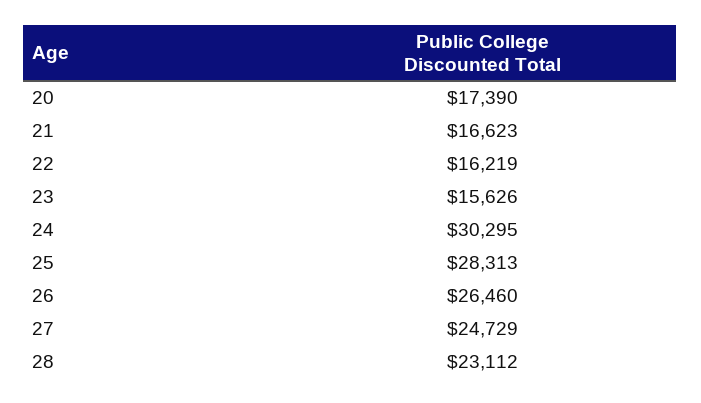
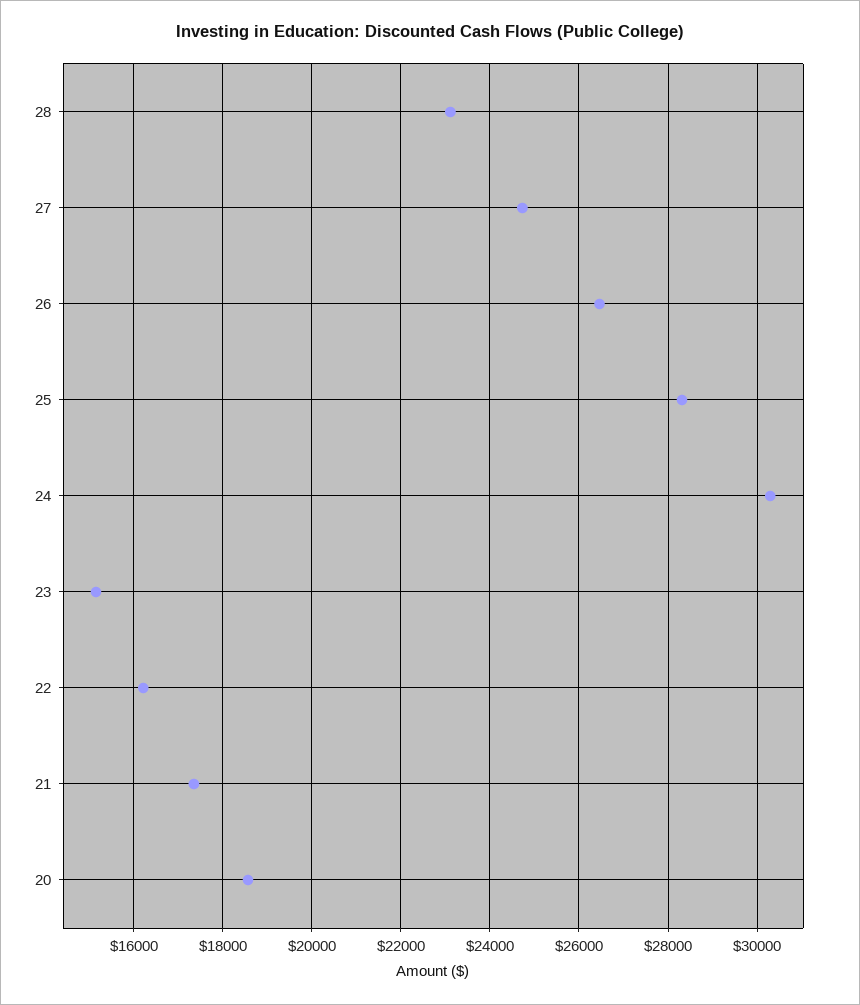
  {
-   "20": 17390,
+   "20": 18600,
-   "21": 16623,
+   "21": 17400,
    "22": 16219,
-   "23": 15626,
+   "23": 15200,
    "24": 30295,
    "25": 28313,
    "26": 26460,
    "27": 24729,
    "28": 23112
  }

